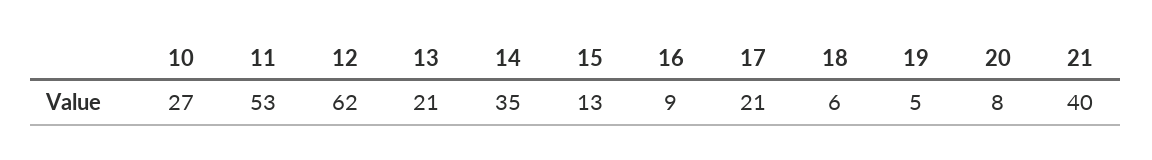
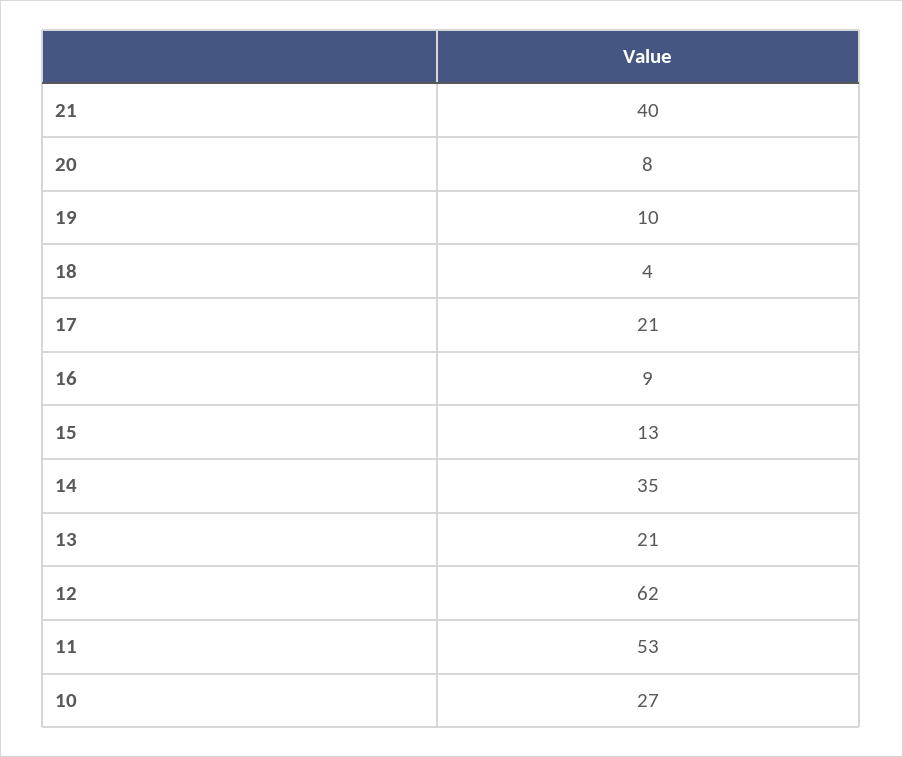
  {
    "10": 27,
    "11": 53,
    "12": 62,
    "13": 21,
    "14": 35,
    "15": 13,
    "16": 9,
    "17": 21,
-   "18": 6,
+   "18": 4,
-   "19": 5,
+   "19": 10,
    "20": 8,
    "21": 40
  }

